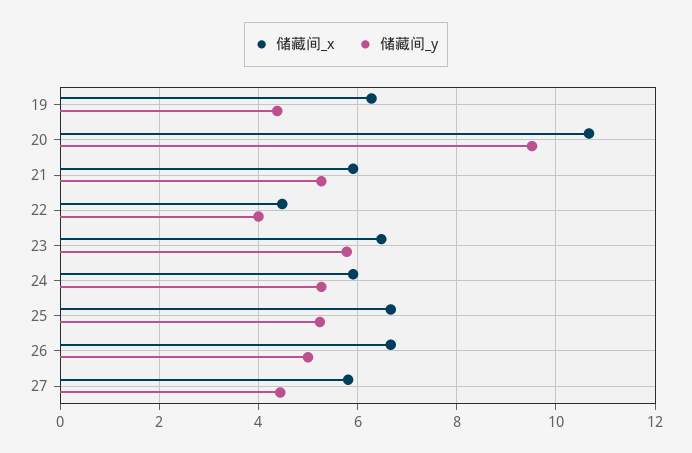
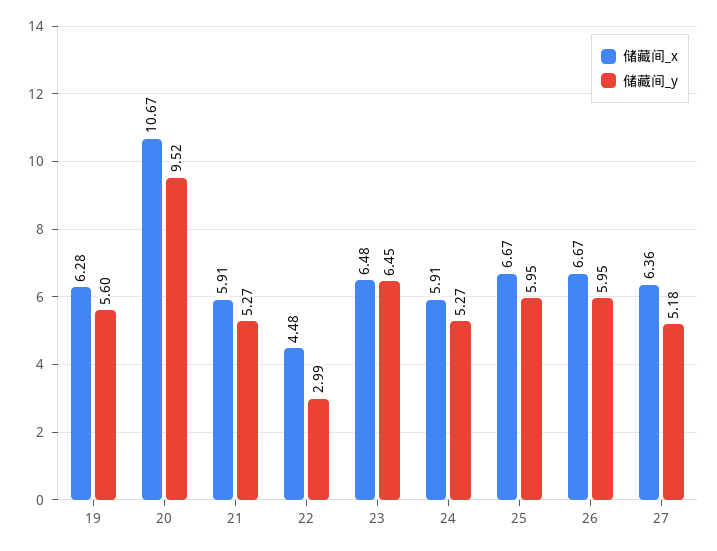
  {
    "储藏间_x": {
      "19": 6.28,
      "20": 10.67,
      "21": 5.91,
      "22": 4.48,
      "23": 6.48,
      "24": 5.91,
      "25": 6.67,
      "26": 6.67,
-     "27": 5.8
+     "27": 6.36
    },
    "储藏间_y": {
-     "19": 4.4,
+     "19": 5.6,
      "20": 9.52,
      "21": 5.27,
-     "22": 4,
+     "22": 2.99,
-     "23": 5.8,
+     "23": 6.45,
      "24": 5.27,
-     "25": 5.2,
+     "25": 5.95,
-     "26": 5,
+     "26": 5.95,
-     "27": 4.4
+     "27": 5.18
    }
  }

